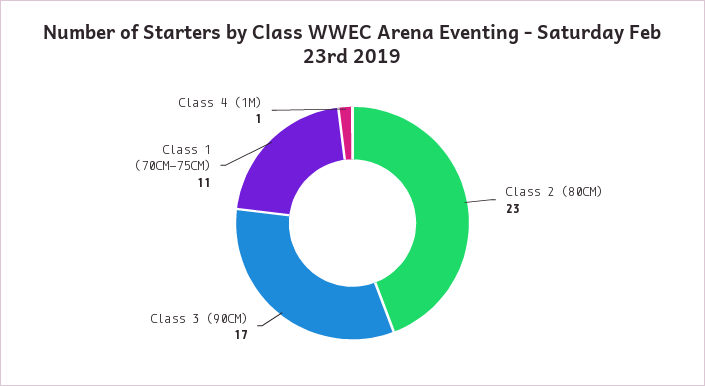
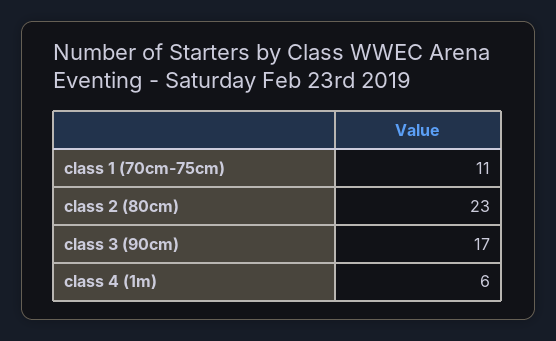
  {
    "Class 2 (80CM)": 23,
    "Class 3 (90CM)": 17,
    "Class 1 (70CM-75CM)": 11,
-   "Class 4 (1M)": 1
+   "Class 4 (1M)": 6
  }

